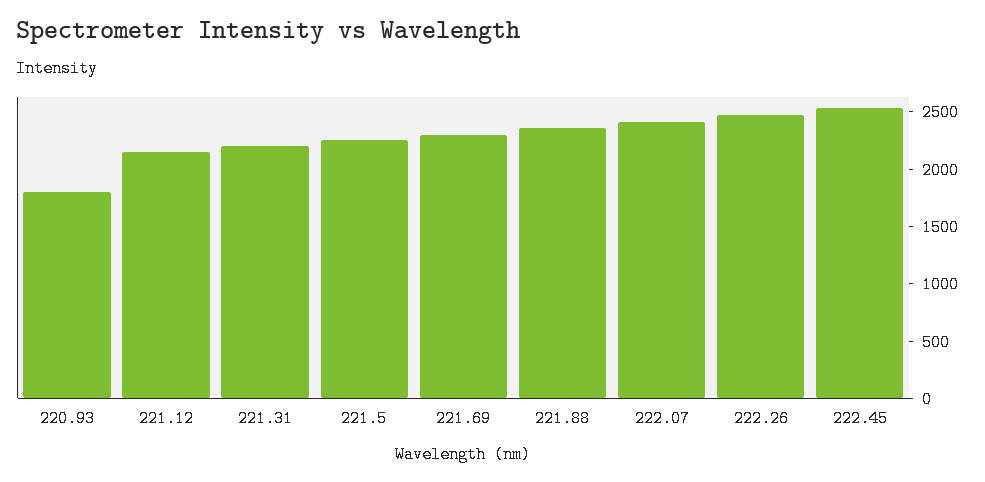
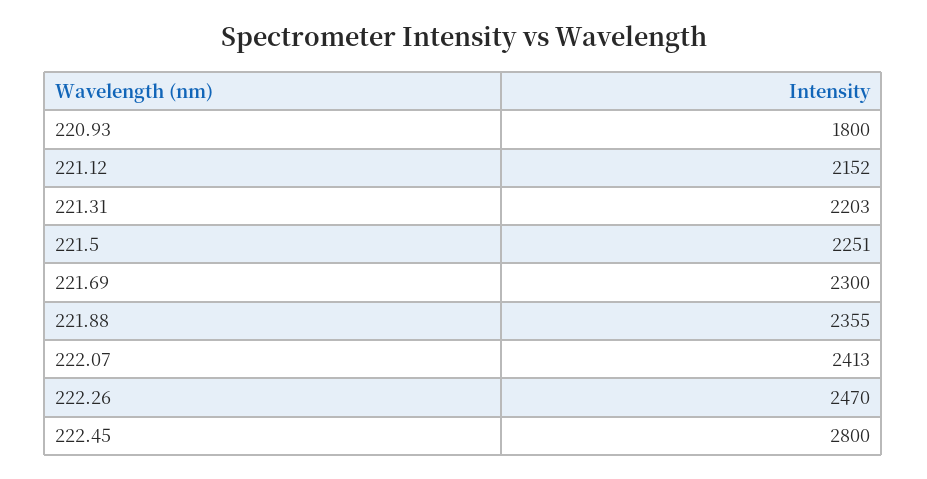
  {
    "220.93": 1800,
    "221.12": 2152,
    "221.31": 2203,
    "221.5": 2251,
    "221.69": 2300,
    "221.88": 2355,
    "222.07": 2413,
    "222.26": 2470,
-   "222.45": 2500
+   "222.45": 2800
  }

